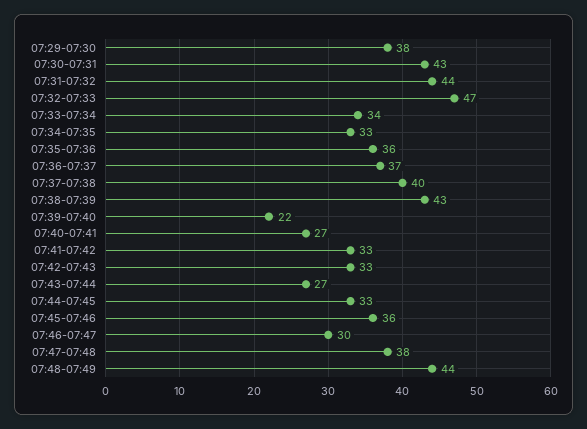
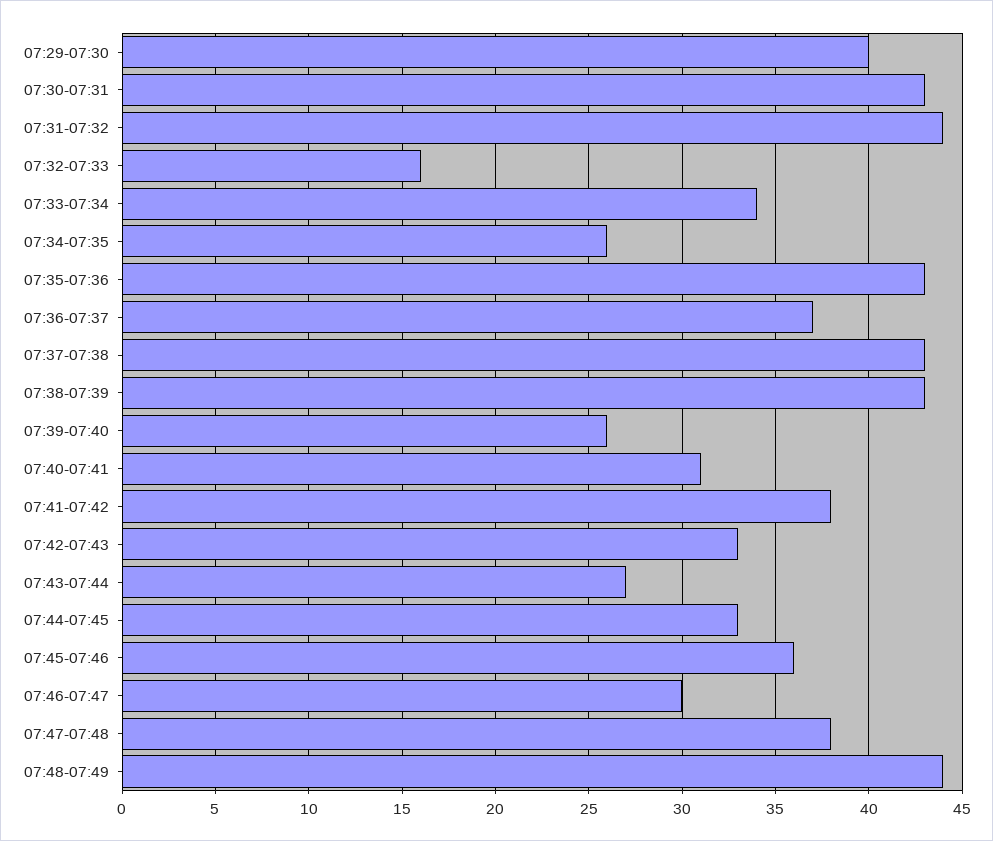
  {
-   "07:29-07:30": 38,
+   "07:29-07:30": 40,
    "07:30-07:31": 43,
    "07:31-07:32": 44,
-   "07:32-07:33": 47,
+   "07:32-07:33": 16,
    "07:33-07:34": 34,
-   "07:34-07:35": 33,
+   "07:34-07:35": 26,
-   "07:35-07:36": 36,
+   "07:35-07:36": 43,
    "07:36-07:37": 37,
-   "07:37-07:38": 40,
+   "07:37-07:38": 43,
    "07:38-07:39": 43,
-   "07:39-07:40": 22,
+   "07:39-07:40": 26,
-   "07:40-07:41": 27,
+   "07:40-07:41": 31,
-   "07:41-07:42": 33,
+   "07:41-07:42": 38,
    "07:42-07:43": 33,
    "07:43-07:44": 27,
    "07:44-07:45": 33,
    "07:45-07:46": 36,
    "07:46-07:47": 30,
    "07:47-07:48": 38,
    "07:48-07:49": 44
  }

